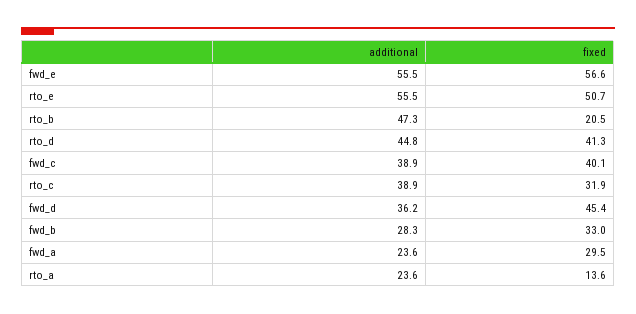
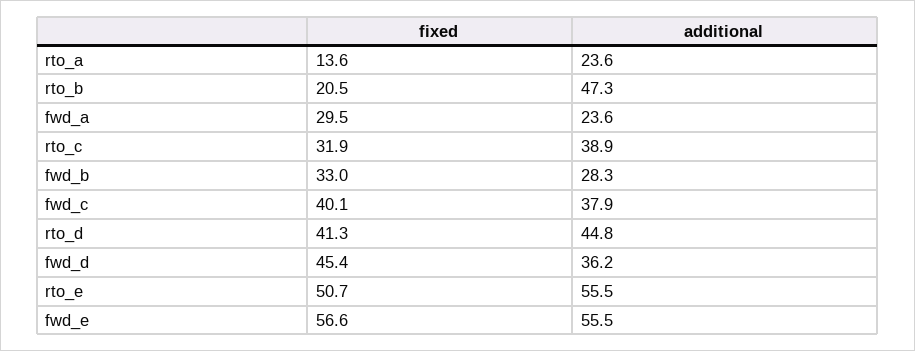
  {
    "additional": {
      "fwd_e": 55.5,
      "rto_e": 55.5,
      "rto_b": 47.3,
      "rto_d": 44.8,
-     "fwd_c": 38.9,
+     "fwd_c": 37.9,
      "rto_c": 38.9,
      "fwd_d": 36.2,
      "fwd_b": 28.3,
      "fwd_a": 23.6,
      "rto_a": 23.6
    },
    "fixed": {
      "fwd_e": 56.6,
      "rto_e": 50.7,
      "rto_b": 20.5,
      "rto_d": 41.3,
      "fwd_c": 40.1,
      "rto_c": 31.9,
      "fwd_d": 45.4,
      "fwd_b": 33,
      "fwd_a": 29.5,
      "rto_a": 13.6
    }
  }

